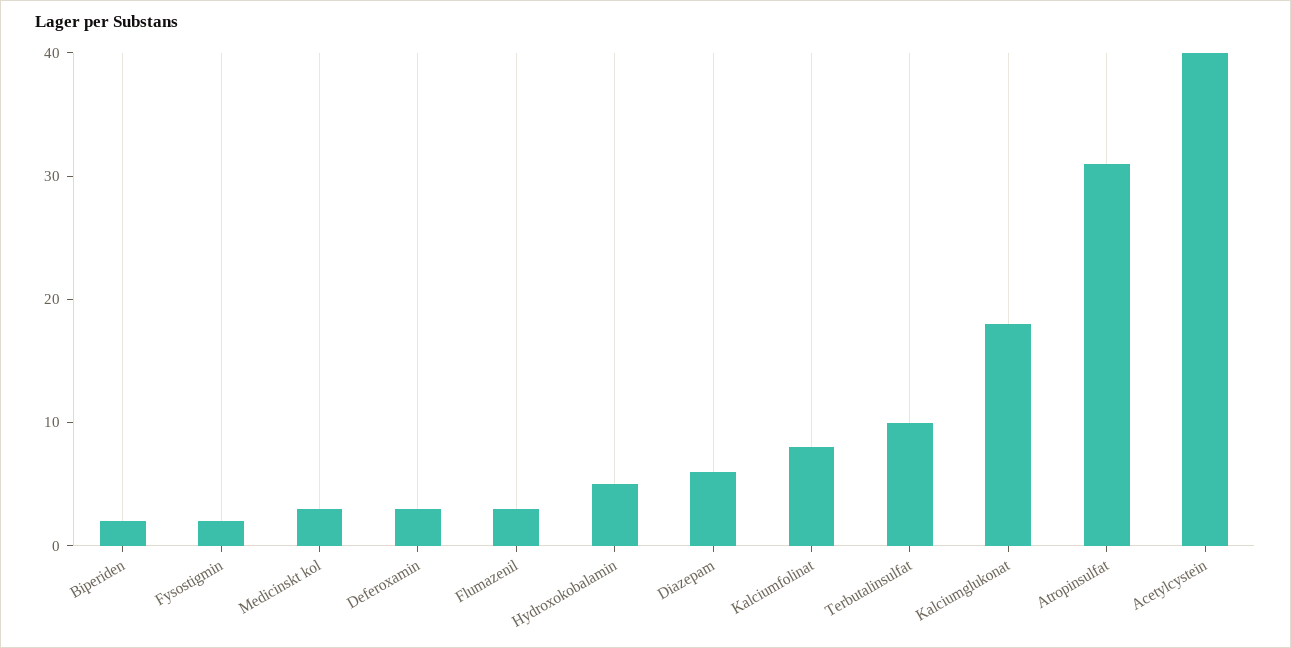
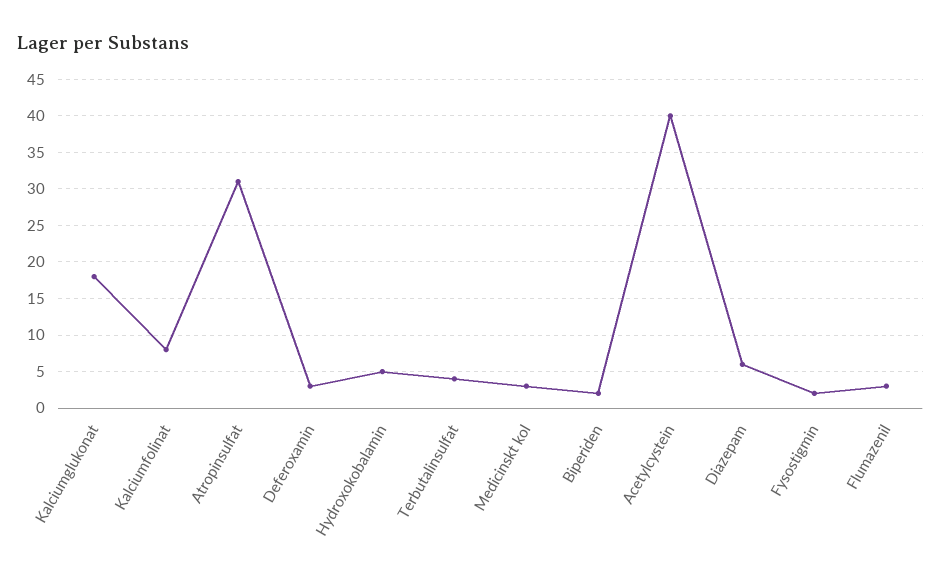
  {
    "Biperiden": 2,
    "Fysostigmin": 2,
    "Medicinskt kol": 3,
    "Deferoxamin": 3,
    "Flumazenil": 3,
    "Hydroxokobalamin": 5,
    "Diazepam": 6,
    "Kalciumfolinat": 8,
-   "Terbutalinsulfat": 10,
+   "Terbutalinsulfat": 4,
    "Kalciumglukonat": 18,
    "Atropinsulfat": 31,
    "Acetylcystein": 40
  }

